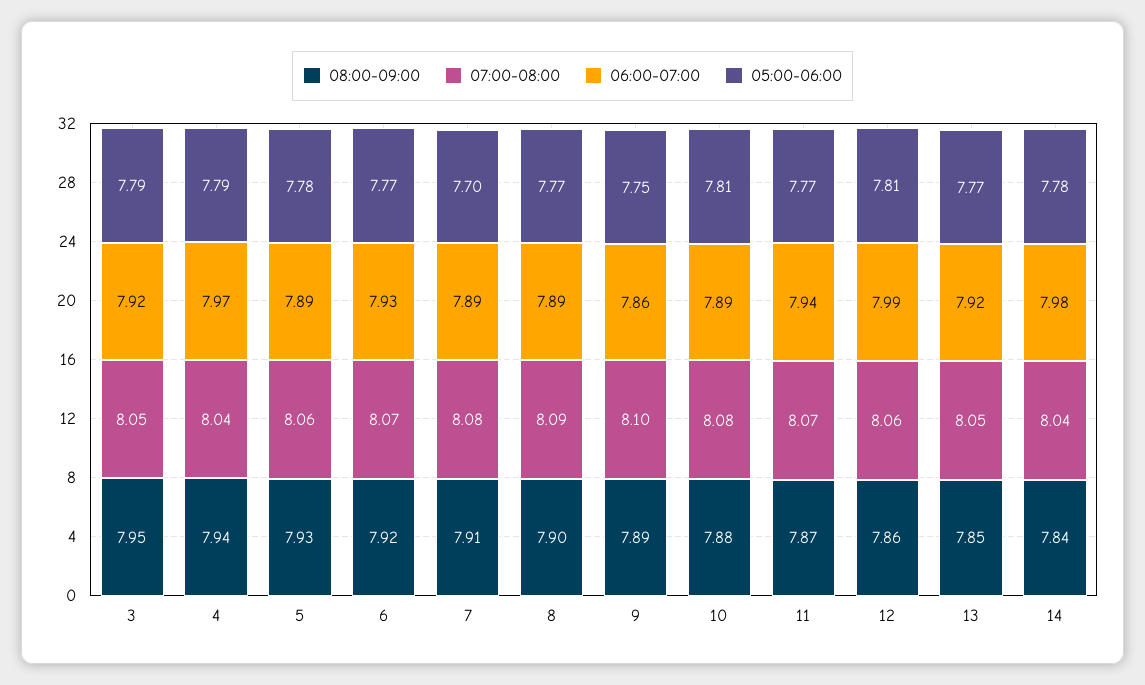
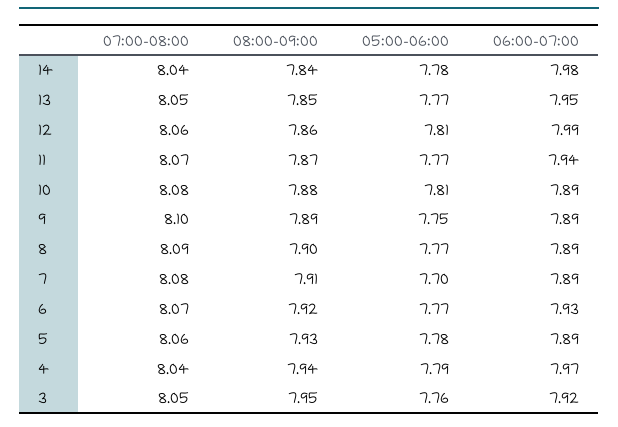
  {
    "08:00-09:00": {
      "3": 7.95,
      "4": 7.94,
      "5": 7.93,
      "6": 7.92,
      "7": 7.91,
      "8": 7.9,
      "9": 7.89,
      "10": 7.88,
      "11": 7.87,
      "12": 7.86,
      "13": 7.85,
      "14": 7.84
    },
    "07:00-08:00": {
      "3": 8.05,
      "4": 8.04,
      "5": 8.06,
      "6": 8.07,
      "7": 8.08,
      "8": 8.09,
      "9": 8.1,
      "10": 8.08,
      "11": 8.07,
      "12": 8.06,
      "13": 8.05,
      "14": 8.04
    },
    "06:00-07:00": {
      "3": 7.92,
      "4": 7.97,
      "5": 7.89,
      "6": 7.93,
      "7": 7.89,
      "8": 7.89,
-     "9": 7.86,
+     "9": 7.89,
      "10": 7.89,
      "11": 7.94,
      "12": 7.99,
-     "13": 7.92,
+     "13": 7.95,
      "14": 7.98
    },
    "05:00-06:00": {
-     "3": 7.79,
+     "3": 7.76,
      "4": 7.79,
      "5": 7.78,
      "6": 7.77,
      "7": 7.7,
      "8": 7.77,
      "9": 7.75,
      "10": 7.81,
      "11": 7.77,
      "12": 7.81,
      "13": 7.77,
      "14": 7.78
    }
  }

